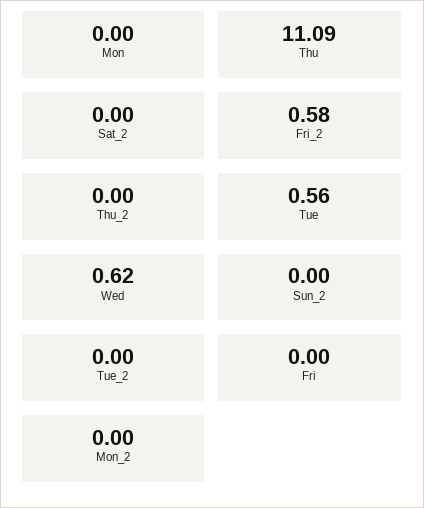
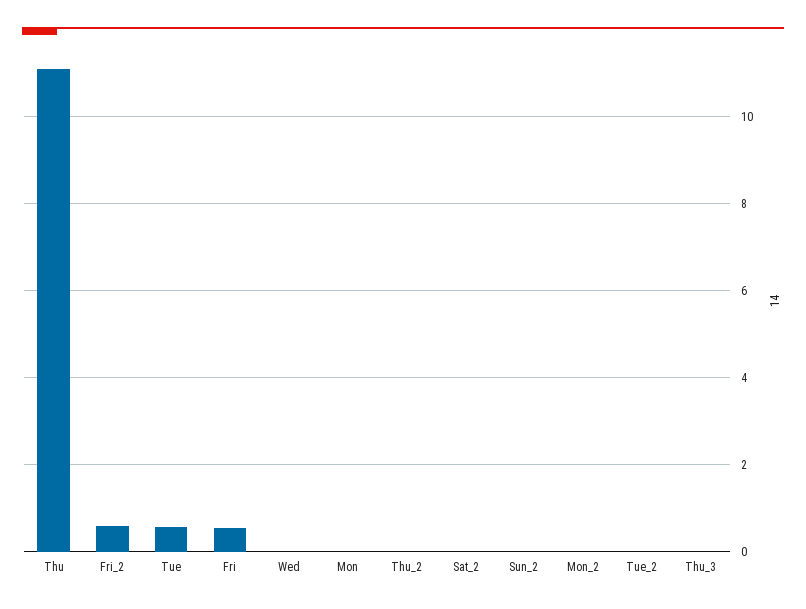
  {
    "Mon": 0,
    "Thu": 11.09,
    "Sat_2": 0,
    "Fri_2": 0.58,
    "Thu_2": 0,
    "Tue": 0.56,
-   "Wed": 0.62,
+   "Wed": 0,
    "Sun_2": 0,
    "Tue_2": 0,
-   "Fri": 0,
+   "Fri": 0.6,
-   "Mon_2": 0
+   "Mon_2": 0,
+   "Thu_3": 0
  }

